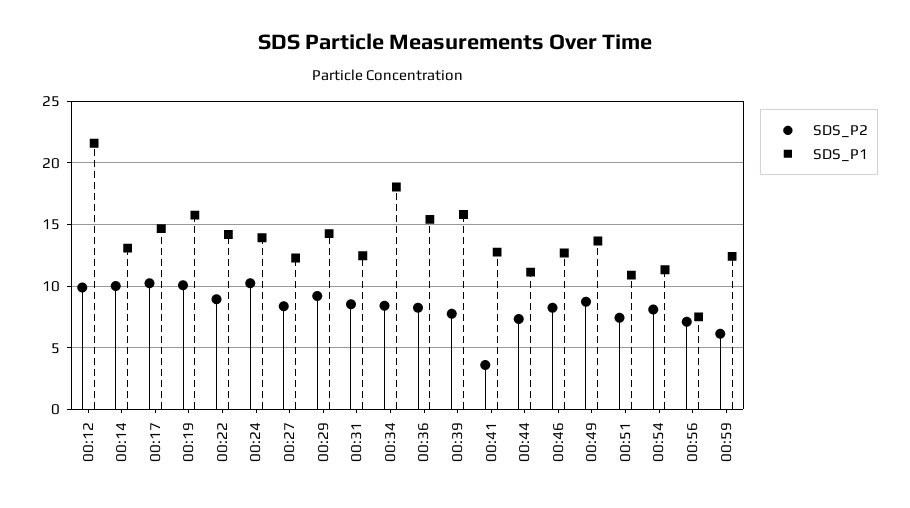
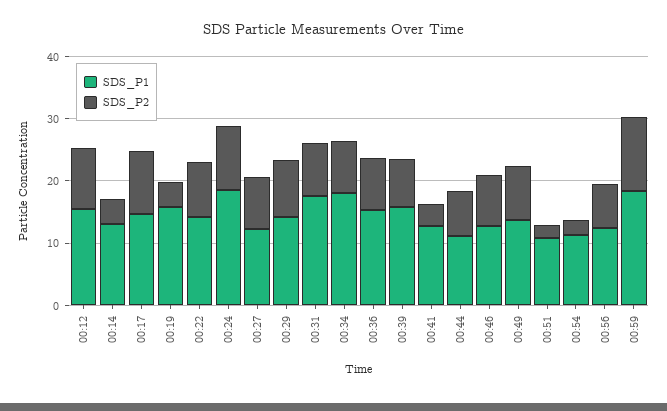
  {
    "SDS_P2": {
      "00:12": 10,
-     "00:14": 10,
+     "00:14": 4,
      "00:17": 10,
-     "00:19": 10,
+     "00:19": 4,
      "00:22": 9,
      "00:24": 10,
      "00:27": 8.5,
      "00:29": 9,
      "00:31": 8.5,
      "00:34": 8.5,
      "00:36": 8,
      "00:39": 8,
      "00:41": 3.5,
      "00:44": 7.5,
      "00:46": 8,
      "00:49": 8.5,
-     "00:51": 7.5,
+     "00:51": 2,
-     "00:54": 8,
+     "00:54": 2,
      "00:56": 7,
-     "00:59": 6
+     "00:59": 12
    },
    "SDS_P1": {
-     "00:12": 21.5,
+     "00:12": 16,
      "00:14": 13,
      "00:17": 14.5,
      "00:19": 16,
      "00:22": 14,
-     "00:24": 14,
+     "00:24": 18,
      "00:27": 12.5,
      "00:29": 14.5,
-     "00:31": 12.5,
+     "00:31": 18,
      "00:34": 18,
      "00:36": 15.5,
      "00:39": 16,
      "00:41": 13,
      "00:44": 11,
      "00:46": 12.5,
      "00:49": 13.5,
      "00:51": 11,
      "00:54": 11.5,
-     "00:56": 7.5,
+     "00:56": 12,
-     "00:59": 12.5
+     "00:59": 18
    }
  }

